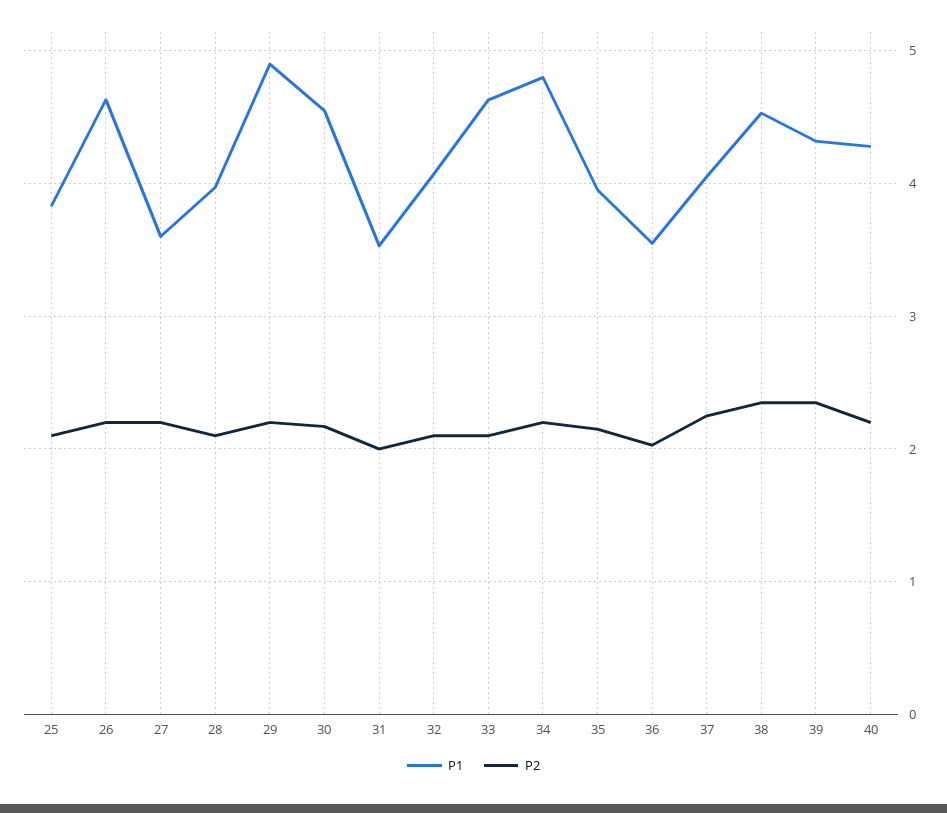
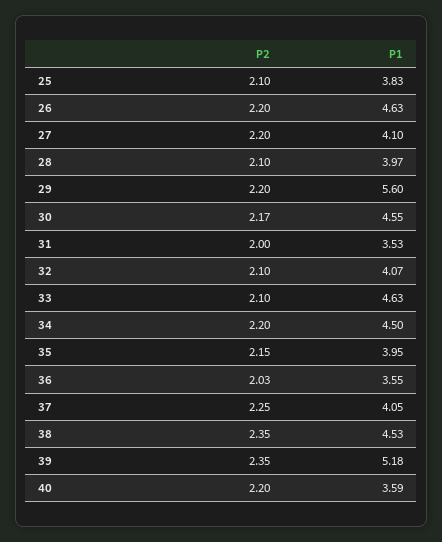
  {
    "P1": {
      "25": 3.83,
      "26": 4.63,
-     "27": 3.6,
+     "27": 4.1,
      "28": 3.97,
-     "29": 4.9,
+     "29": 5.6,
      "30": 4.55,
      "31": 3.53,
      "32": 4.07,
      "33": 4.63,
-     "34": 4.8,
+     "34": 4.5,
      "35": 3.95,
      "36": 3.55,
      "37": 4.05,
      "38": 4.53,
-     "39": 4.3,
+     "39": 5.18,
-     "40": 4.3
+     "40": 3.59
    },
    "P2": {
      "25": 2.1,
      "26": 2.2,
      "27": 2.2,
      "28": 2.1,
      "29": 2.2,
      "30": 2.17,
      "31": 2,
      "32": 2.1,
      "33": 2.1,
      "34": 2.2,
      "35": 2.15,
      "36": 2.03,
      "37": 2.25,
      "38": 2.35,
      "39": 2.35,
      "40": 2.2
    }
  }

